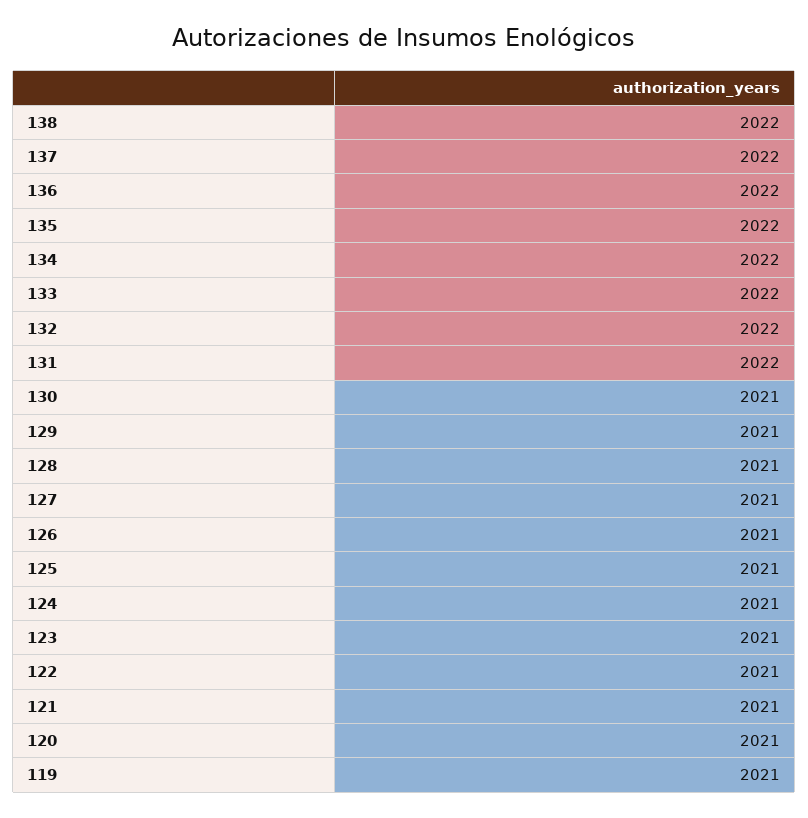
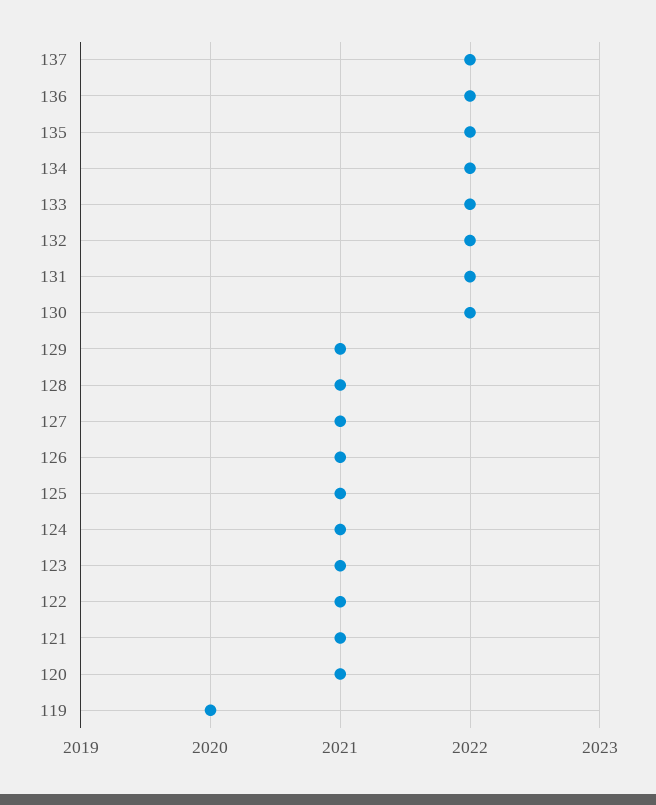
  {
-   "138": 2022,
    "137": 2022,
    "136": 2022,
    "135": 2022,
    "134": 2022,
    "133": 2022,
    "132": 2022,
    "131": 2022,
-   "130": 2021,
+   "130": 2022,
    "129": 2021,
    "128": 2021,
    "127": 2021,
    "126": 2021,
    "125": 2021,
    "124": 2021,
    "123": 2021,
    "122": 2021,
    "121": 2021,
    "120": 2021,
-   "119": 2021
+   "119": 2020
  }

